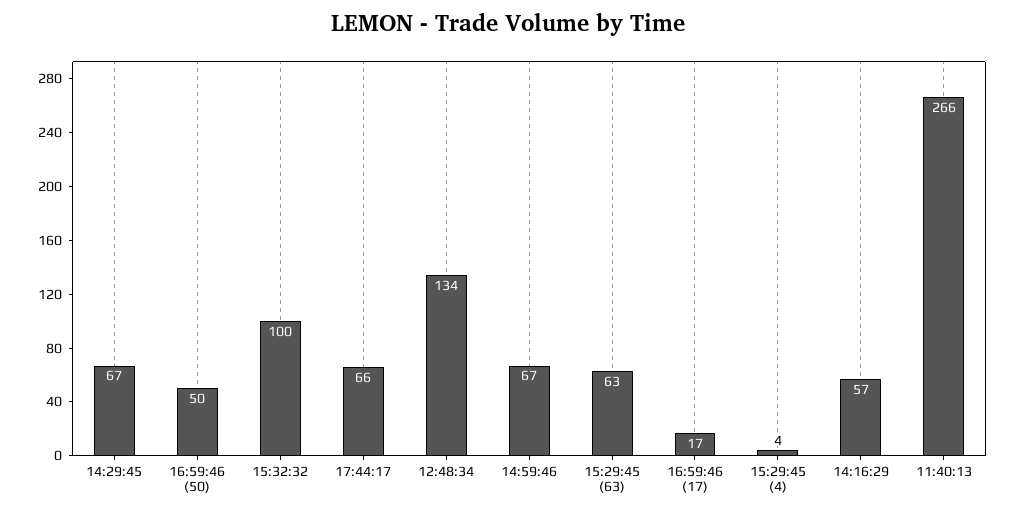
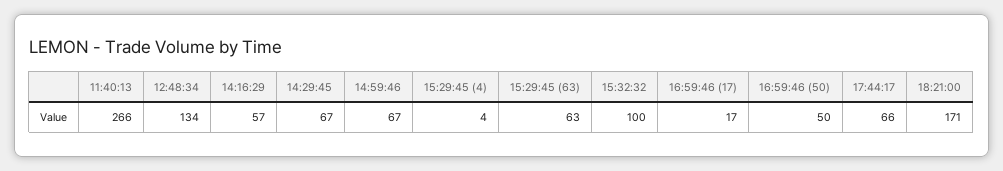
  {
    "14:29:45": 67,
    "16:59:46 (50)": 50,
    "15:32:32": 100,
    "17:44:17": 66,
    "12:48:34": 134,
    "14:59:46": 67,
    "15:29:45 (63)": 63,
    "16:59:46 (17)": 17,
    "15:29:45 (4)": 4,
    "14:16:29": 57,
-   "11:40:13": 266
+   "11:40:13": 266,
+   "18:21:00": 171
  }

